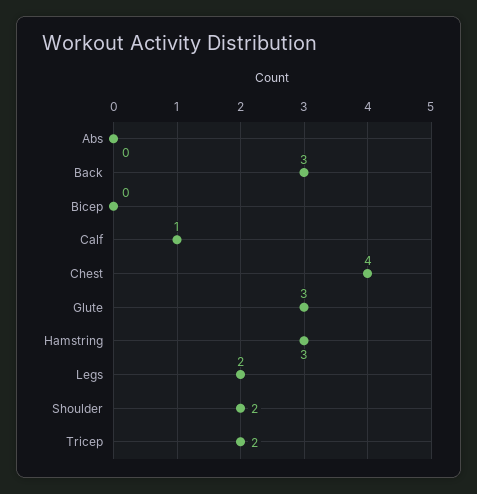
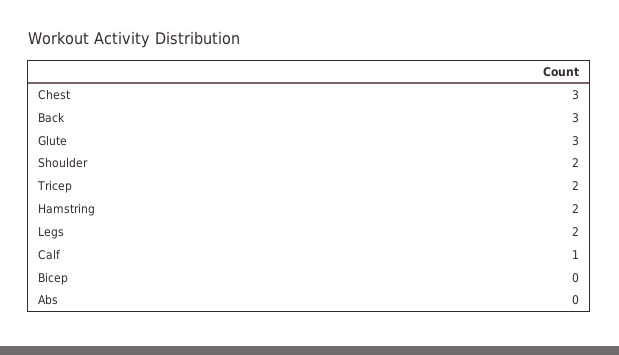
  {
    "Abs": 0,
    "Back": 3,
    "Bicep": 0,
    "Calf": 1,
-   "Chest": 4,
+   "Chest": 3,
    "Glute": 3,
-   "Hamstring": 3,
+   "Hamstring": 2,
    "Legs": 2,
    "Shoulder": 2,
    "Tricep": 2
  }

